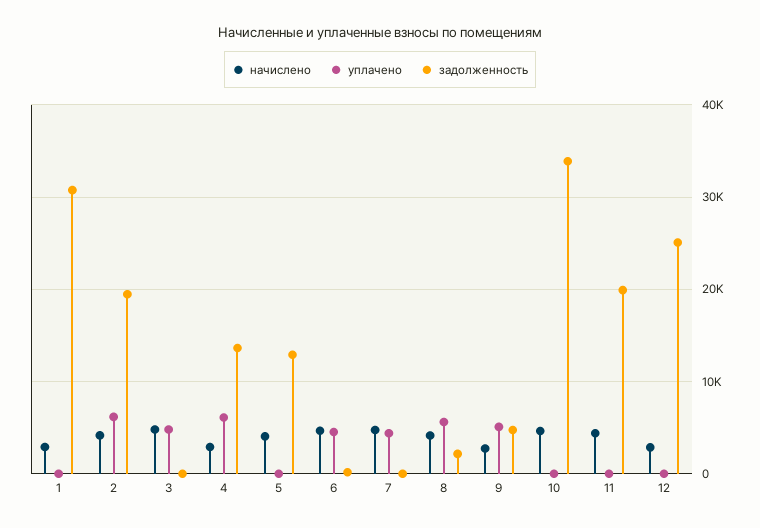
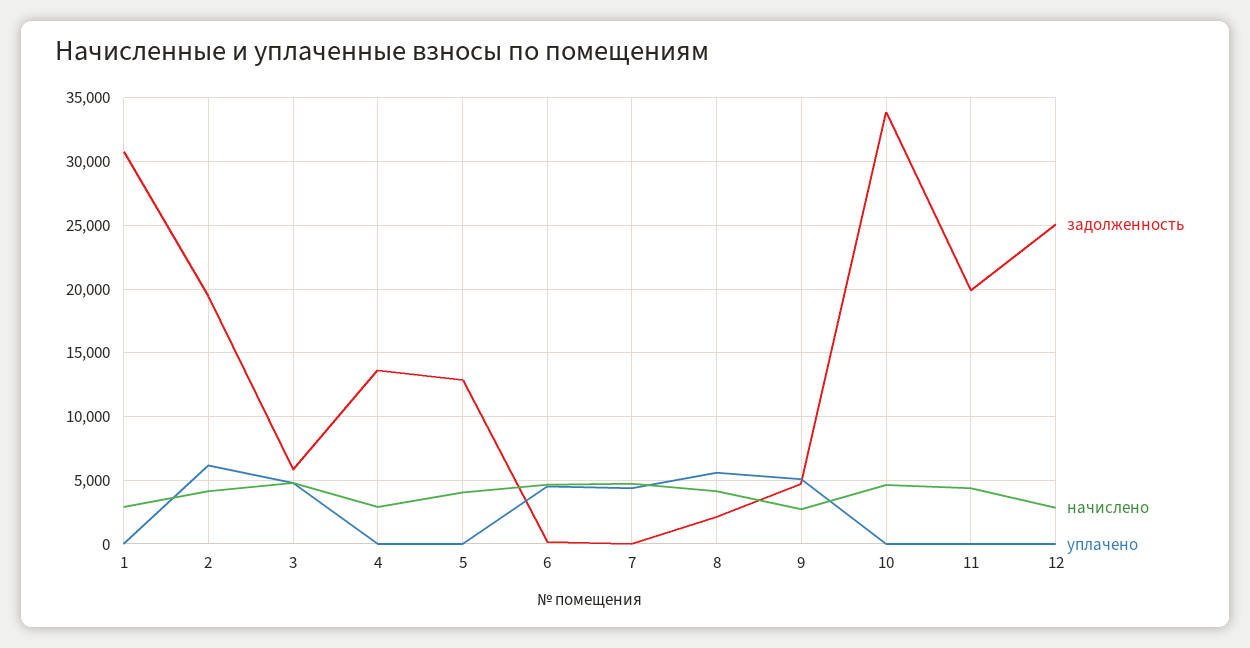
  {
    "начислено": {
      "1": 3000,
      "2": 4000,
      "3": 5000,
      "4": 3000,
      "5": 4000,
      "6": 4500,
      "7": 4500,
      "8": 4000,
      "9": 2500,
      "10": 4500,
      "11": 4500,
      "12": 3000
    },
    "уплачено": {
      "1": 0,
      "2": 6000,
      "3": 5000,
-     "4": 6000,
+     "4": 0,
      "5": 0,
      "6": 4500,
      "7": 4500,
      "8": 5500,
      "9": 5000,
      "10": 0,
      "11": 0,
      "12": 0
    },
    "задолженность": {
      "1": 31000,
      "2": 19500,
-     "3": 0,
+     "3": 6000,
      "4": 13500,
      "5": 13000,
      "6": 0,
      "7": 0,
      "8": 2000,
      "9": 4500,
      "10": 34000,
      "11": 20000,
      "12": 25000
    }
  }

